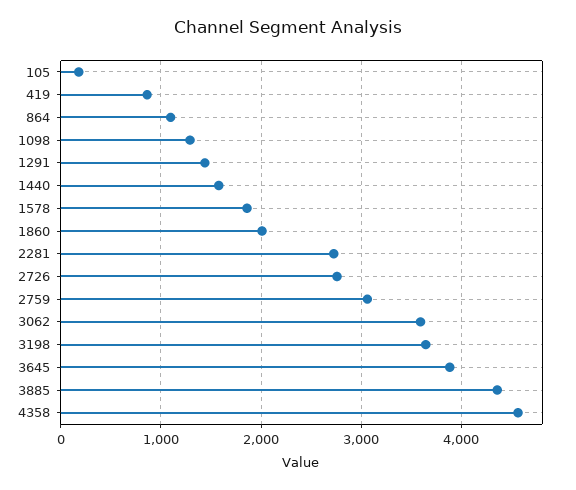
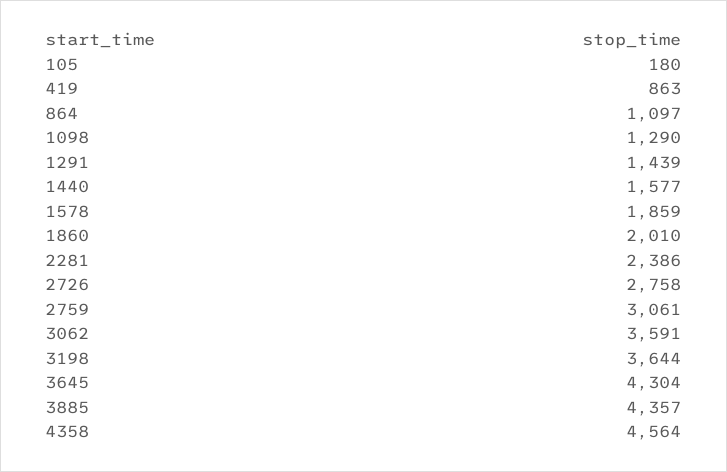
  {
    "105": 180,
    "419": 863,
    "864": 1097,
    "1098": 1290,
    "1291": 1439,
    "1440": 1577,
    "1578": 1859,
    "1860": 2010,
-   "2281": 2700,
+   "2281": 2386,
    "2726": 2758,
    "2759": 3061,
    "3062": 3591,
    "3198": 3644,
-   "3645": 3900,
+   "3645": 4304,
    "3885": 4357,
    "4358": 4564
  }

